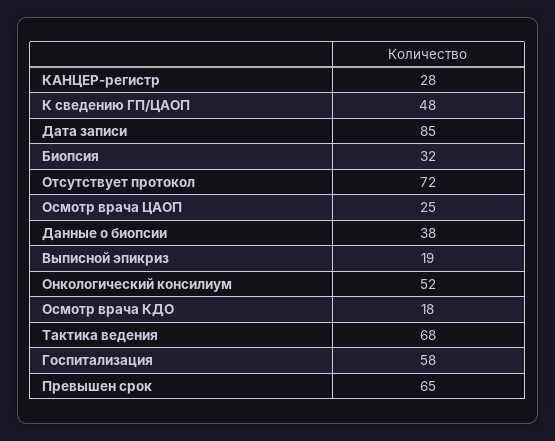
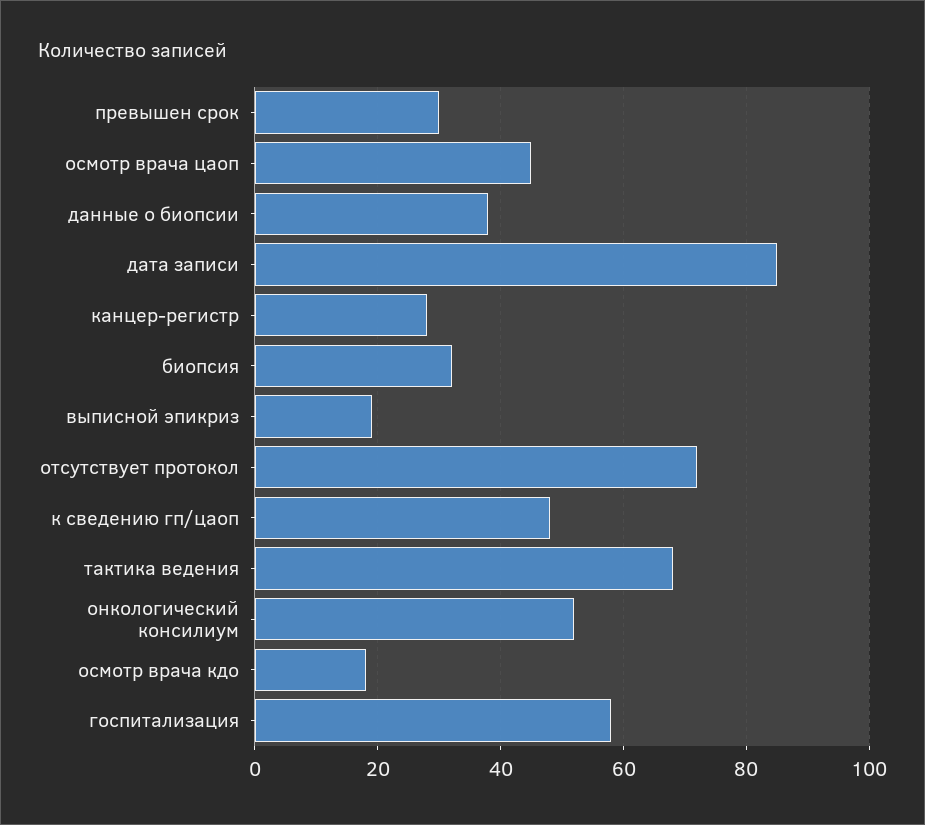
  {
    "КАНЦЕР-регистр": 28,
    "К сведению ГП/ЦАОП": 48,
    "Дата записи": 85,
    "Биопсия": 32,
    "Отсутствует протокол": 72,
-   "Осмотр врача ЦАОП": 25,
+   "Осмотр врача ЦАОП": 45,
    "Данные о биопсии": 38,
    "Выписной эпикриз": 19,
    "Онкологический консилиум": 52,
    "Осмотр врача КДО": 18,
    "Тактика ведения": 68,
    "Госпитализация": 58,
-   "Превышен срок": 65
+   "Превышен срок": 30
  }

